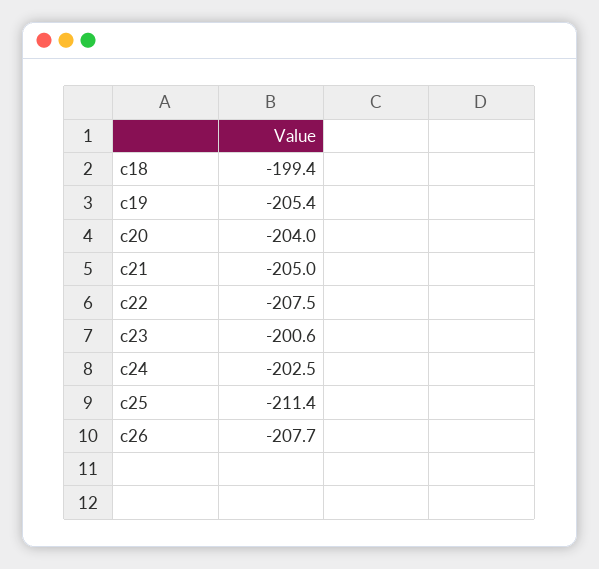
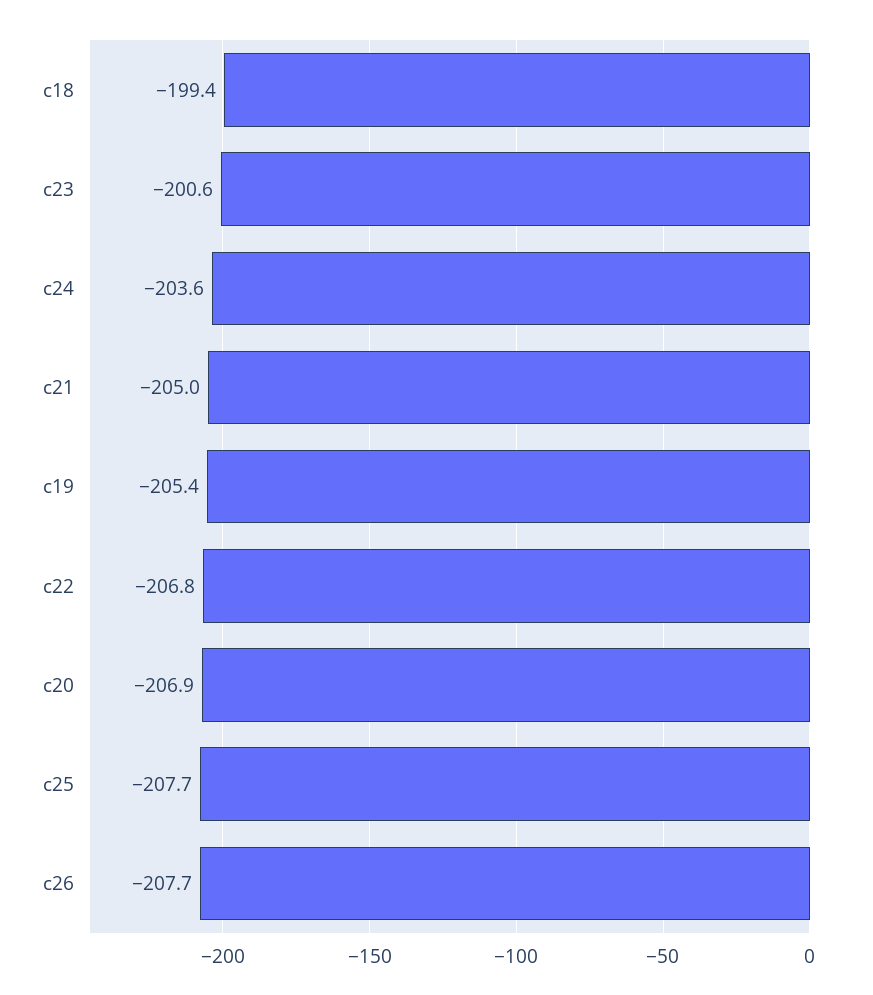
  {
    "c18": -199.4,
    "c19": -205.4,
-   "c20": -204,
+   "c20": -206.9,
    "c21": -205,
-   "c22": -207.5,
+   "c22": -206.8,
    "c23": -200.6,
-   "c24": -202.5,
+   "c24": -203.6,
-   "c25": -211.4,
+   "c25": -207.7,
    "c26": -207.7
  }

